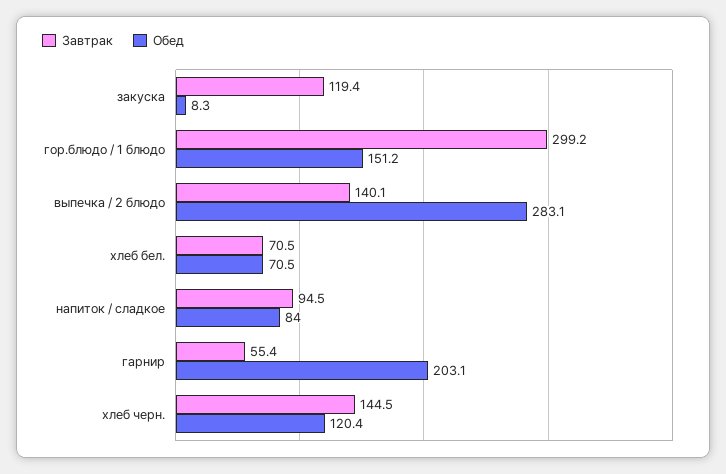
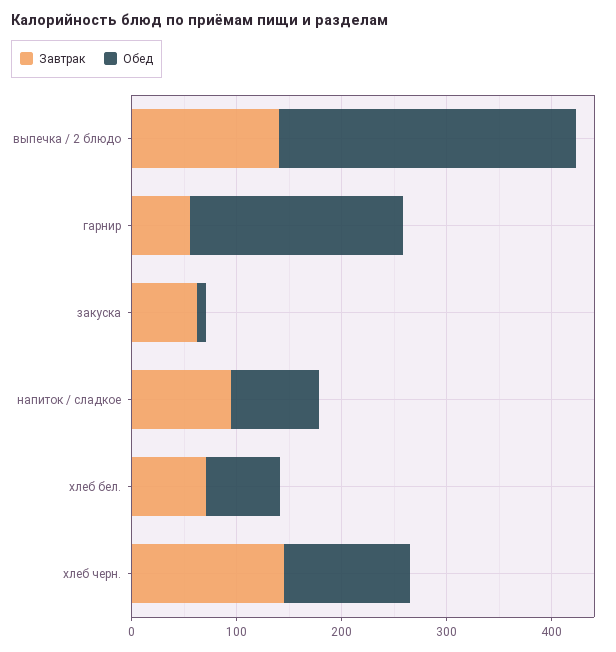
  {
    "Завтрак": {
-     "закуска": 119.4,
+     "закуска": 60,
-     "гор.блюдо / 1 блюдо": 299.2,
      "выпечка / 2 блюдо": 140.1,
      "хлеб бел.": 70.5,
      "напиток / сладкое": 94.5,
      "гарнир": 55.4,
      "хлеб черн.": 144.5
    },
    "Обед": {
      "закуска": 8.3,
-     "гор.блюдо / 1 блюдо": 151.2,
      "выпечка / 2 блюдо": 283.1,
      "хлеб бел.": 70.5,
      "напиток / сладкое": 84,
      "гарнир": 203.1,
      "хлеб черн.": 120.4
    }
  }

